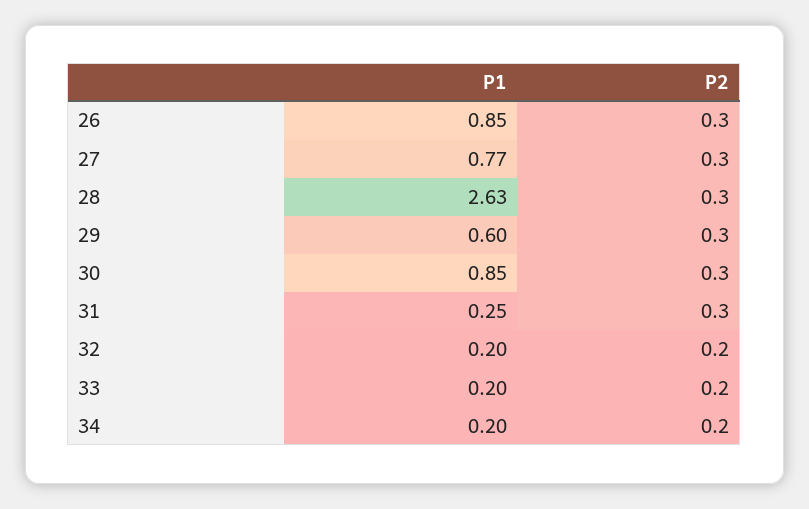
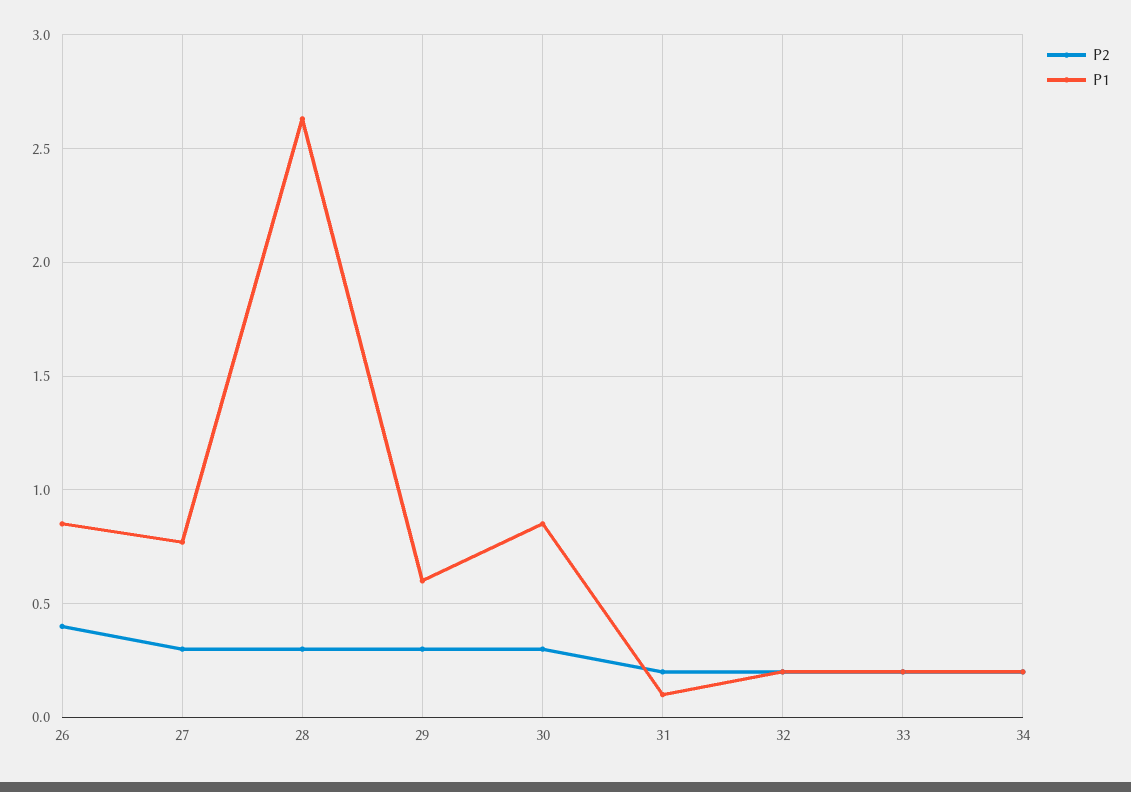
  {
    "P1": {
      "26": 0.85,
      "27": 0.77,
      "28": 2.63,
      "29": 0.6,
      "30": 0.85,
-     "31": 0.25,
+     "31": 0.1,
      "32": 0.2,
      "33": 0.2,
      "34": 0.2
    },
    "P2": {
-     "26": 0.3,
+     "26": 0.4,
      "27": 0.3,
      "28": 0.3,
      "29": 0.3,
      "30": 0.3,
-     "31": 0.3,
+     "31": 0.2,
      "32": 0.2,
      "33": 0.2,
      "34": 0.2
    }
  }

